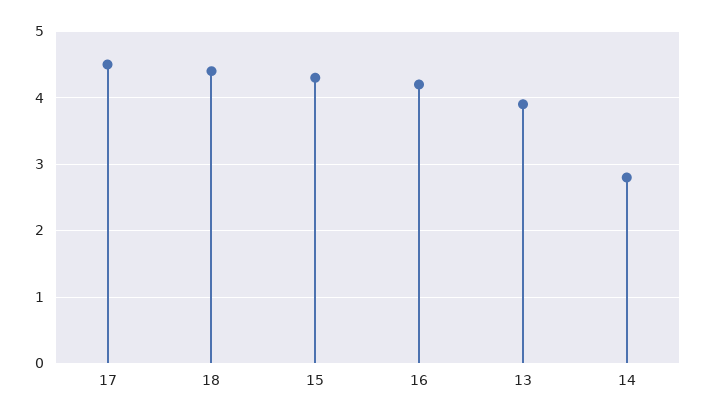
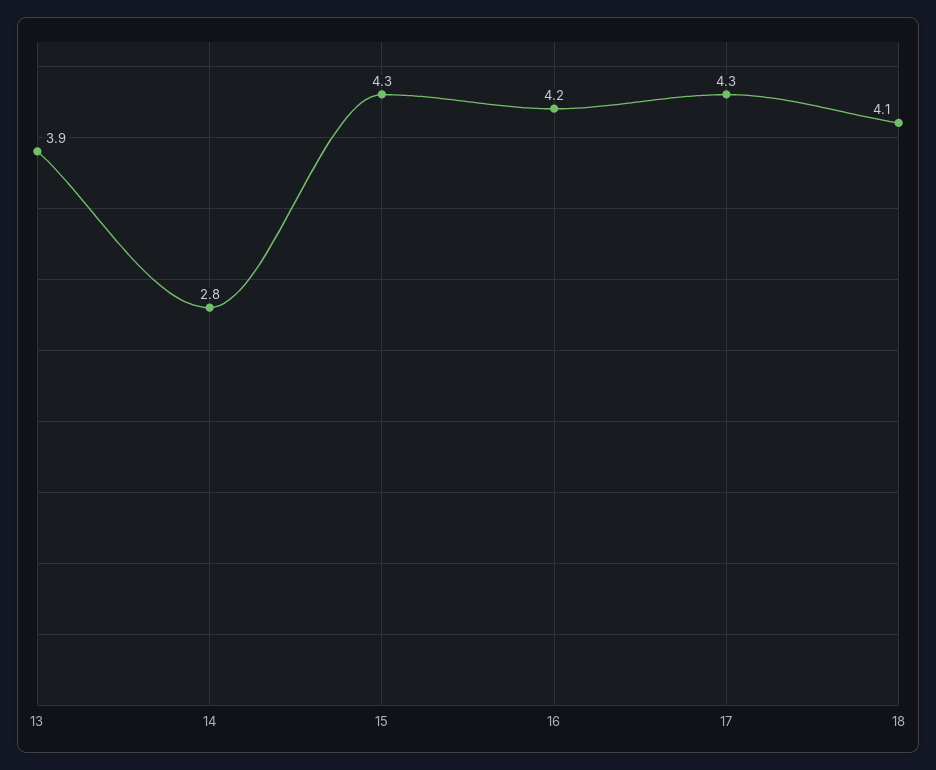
  {
-   "17": 4.5,
+   "17": 4.3,
-   "18": 4.4,
+   "18": 4.1,
    "15": 4.3,
    "16": 4.2,
    "13": 3.9,
    "14": 2.8
  }

